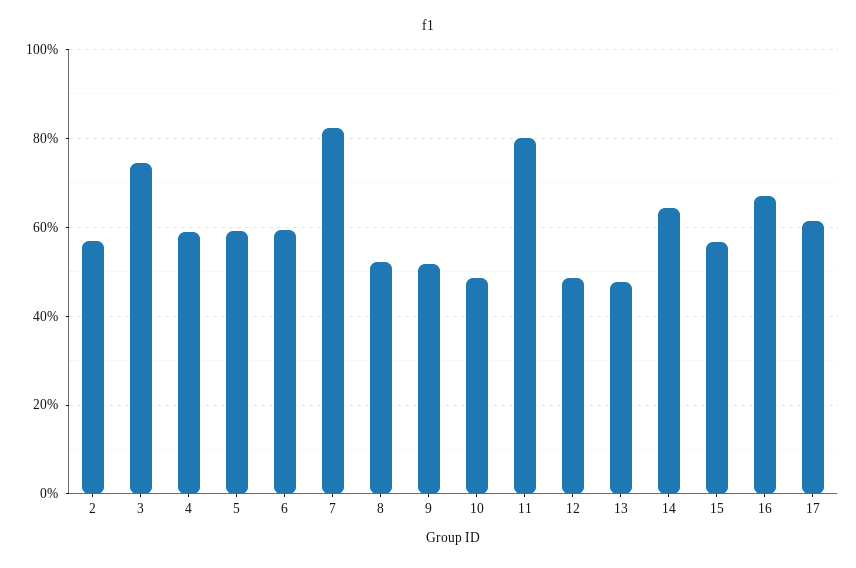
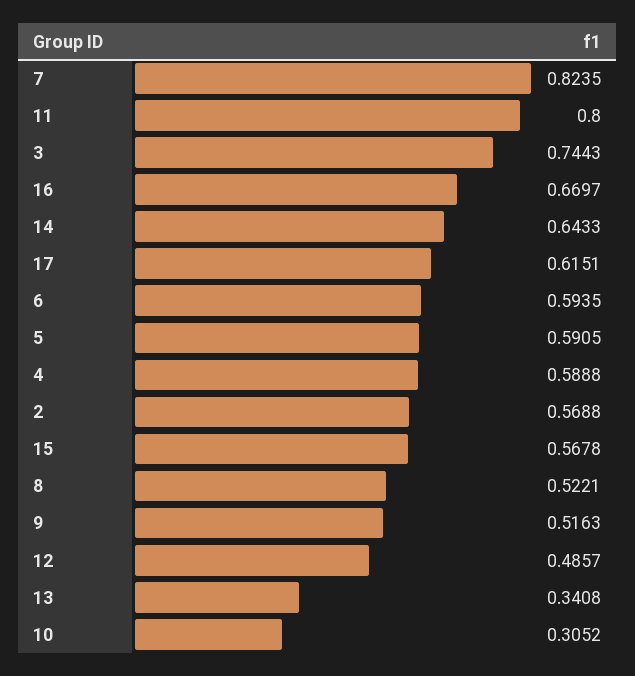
  {
    "2": 0.5688,
    "3": 0.7443,
    "4": 0.5888,
    "5": 0.5905,
    "6": 0.5935,
    "7": 0.8235,
    "8": 0.5221,
    "9": 0.5163,
-   "10": 0.48,
+   "10": 0.3052,
    "11": 0.8,
    "12": 0.4857,
-   "13": 0.48,
+   "13": 0.3408,
    "14": 0.6433,
    "15": 0.5678,
    "16": 0.6697,
    "17": 0.6151
  }

